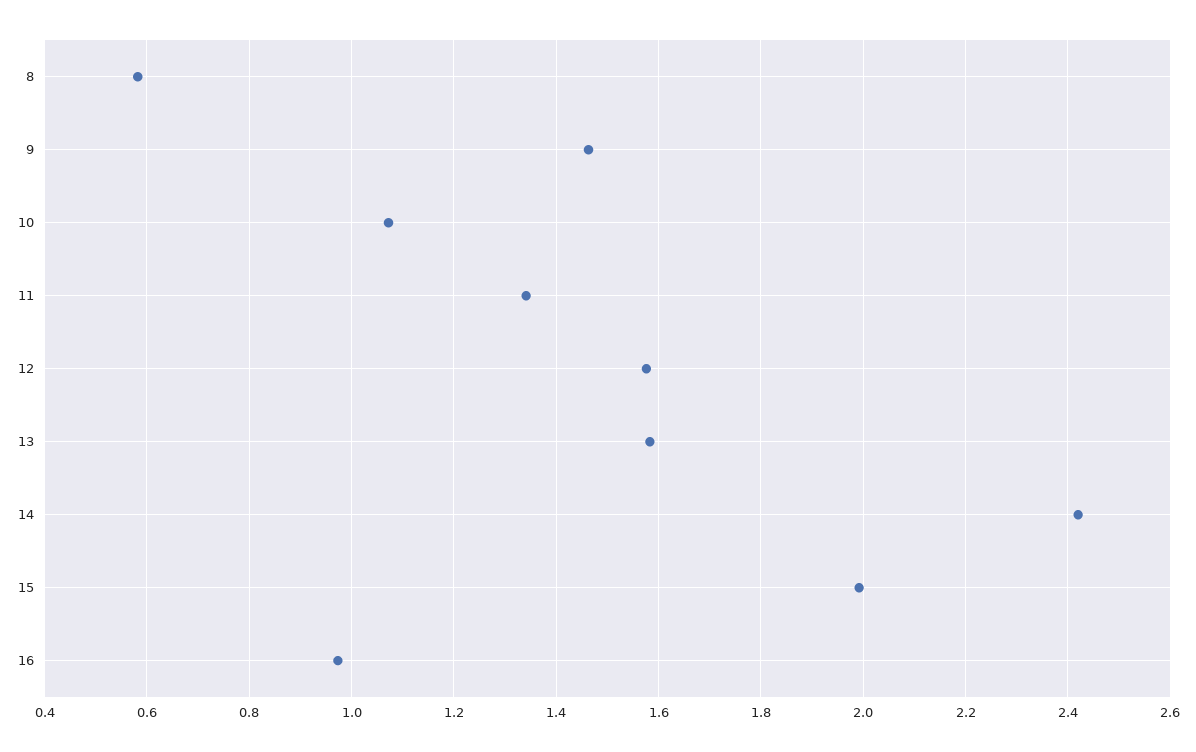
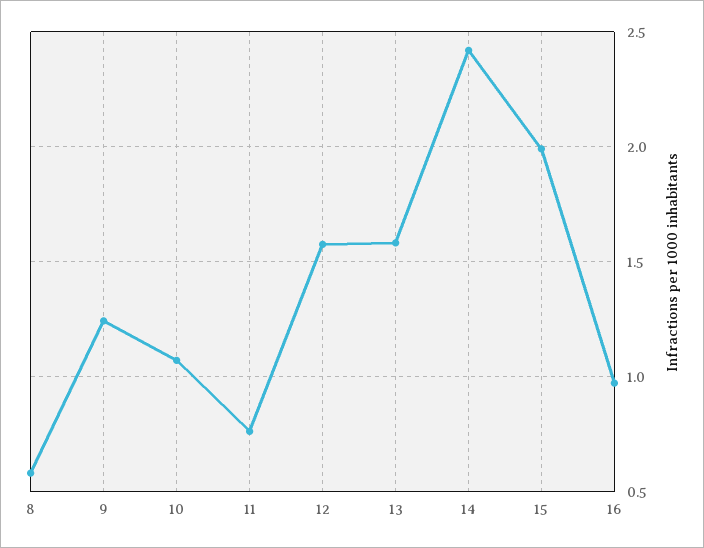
  {
    "8": 0.58,
-   "9": 1.46,
+   "9": 1.25,
    "10": 1.08,
-   "11": 1.34,
+   "11": 0.75,
    "12": 1.58,
    "13": 1.58,
    "14": 2.42,
    "15": 2,
    "16": 0.98
  }

